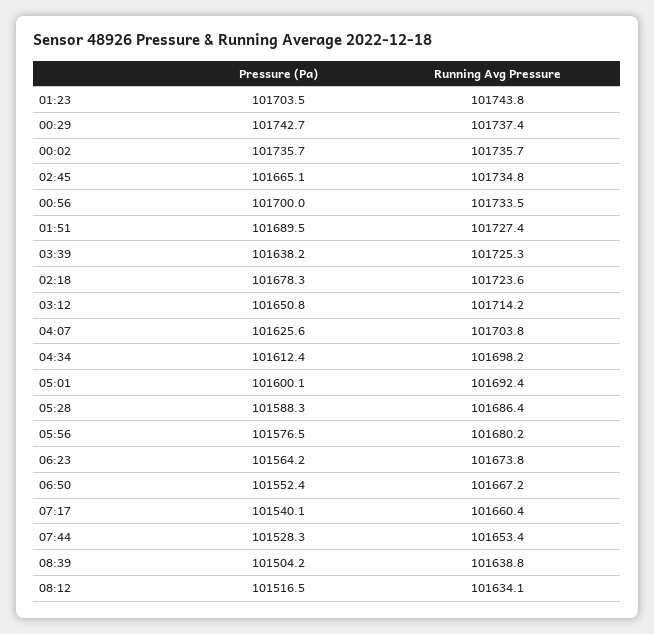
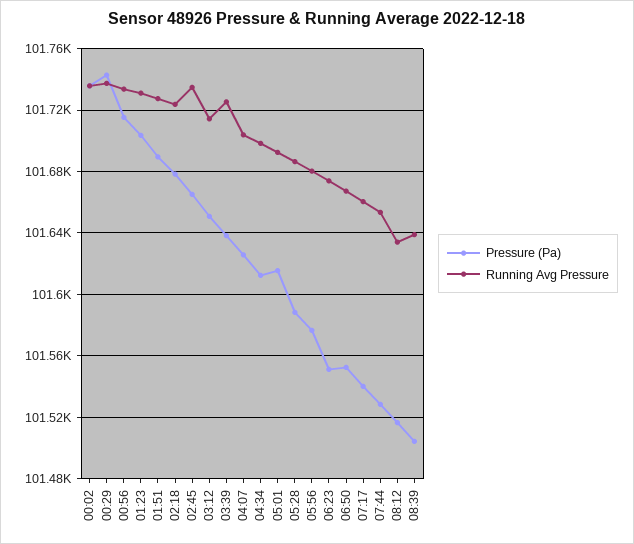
  {
    "Pressure (Pa)": {
      "01:23": 101703.5,
      "00:29": 101742.7,
      "00:02": 101735.7,
      "02:45": 101665.1,
-     "00:56": 101700,
+     "00:56": 101715,
      "01:51": 101689.5,
      "03:39": 101638.2,
      "02:18": 101678.3,
      "03:12": 101650.8,
      "04:07": 101625.6,
      "04:34": 101612.4,
-     "05:01": 101600.1,
+     "05:01": 101615,
      "05:28": 101588.3,
      "05:56": 101576.5,
-     "06:23": 101564.2,
+     "06:23": 101550,
      "06:50": 101552.4,
      "07:17": 101540.1,
      "07:44": 101528.3,
      "08:39": 101504.2,
      "08:12": 101516.5
    },
    "Running Avg Pressure": {
-     "01:23": 101743.8,
+     "01:23": 101730,
      "00:29": 101737.4,
      "00:02": 101735.7,
      "02:45": 101734.8,
      "00:56": 101733.5,
      "01:51": 101727.4,
      "03:39": 101725.3,
      "02:18": 101723.6,
      "03:12": 101714.2,
      "04:07": 101703.8,
      "04:34": 101698.2,
      "05:01": 101692.4,
      "05:28": 101686.4,
      "05:56": 101680.2,
      "06:23": 101673.8,
      "06:50": 101667.2,
      "07:17": 101660.4,
      "07:44": 101653.4,
      "08:39": 101638.8,
      "08:12": 101634.1
    }
  }

